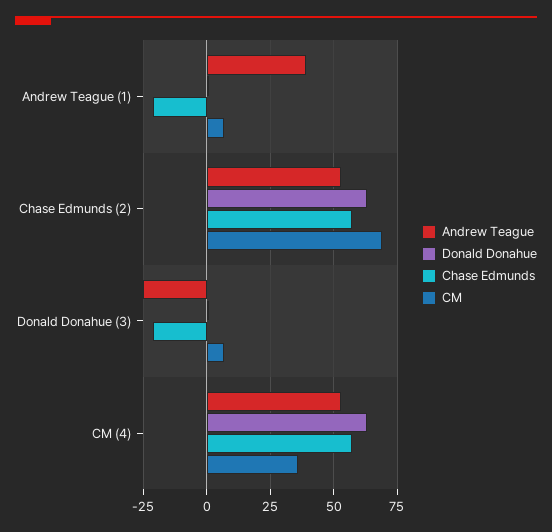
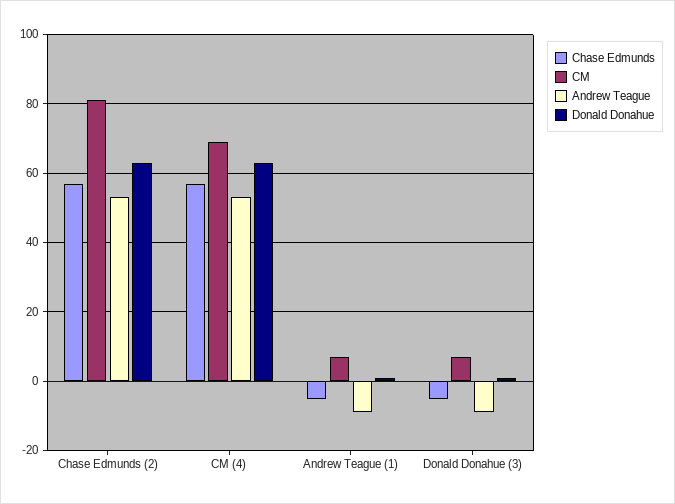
  {
    "Andrew Teague": {
-     "Andrew Teague (1)": 40,
+     "Andrew Teague (1)": -10,
      "Chase Edmunds (2)": 55,
-     "Donald Donahue (3)": -25,
+     "Donald Donahue (3)": -10,
      "CM (4)": 55
    },
    "Donald Donahue": {
      "Andrew Teague (1)": 0,
      "Chase Edmunds (2)": 65,
      "Donald Donahue (3)": 0,
      "CM (4)": 65
    },
    "Chase Edmunds": {
-     "Andrew Teague (1)": -20,
+     "Andrew Teague (1)": -5,
      "Chase Edmunds (2)": 55,
-     "Donald Donahue (3)": -20,
+     "Donald Donahue (3)": -5,
      "CM (4)": 55
    },
    "CM": {
      "Andrew Teague (1)": 5,
-     "Chase Edmunds (2)": 70,
+     "Chase Edmunds (2)": 80,
      "Donald Donahue (3)": 5,
-     "CM (4)": 35
+     "CM (4)": 70
    }
  }

